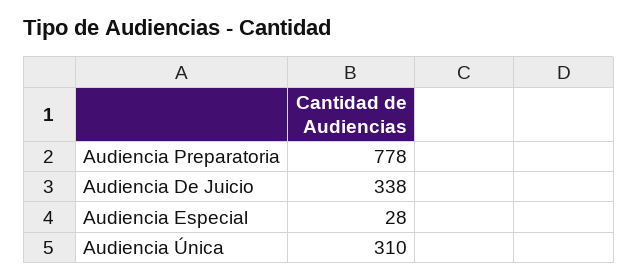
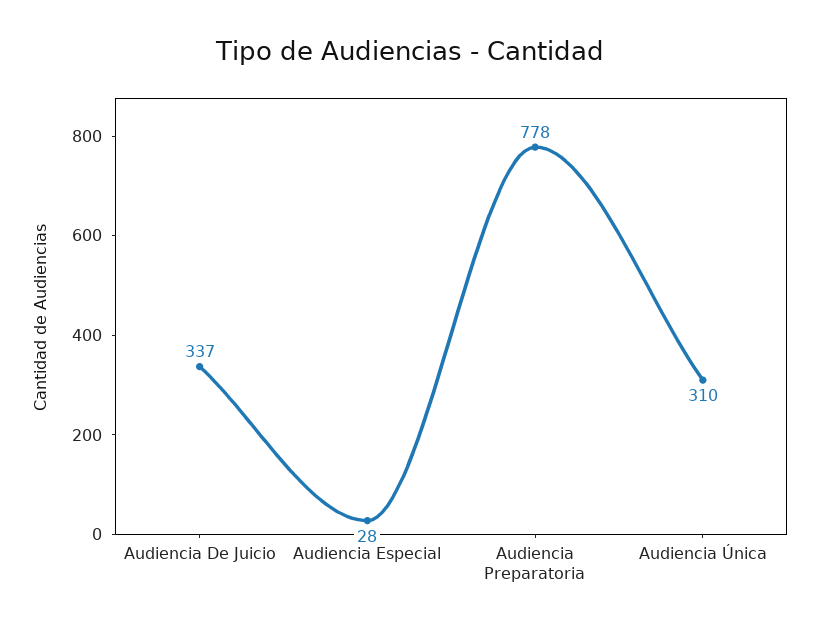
  {
    "Audiencia Preparatoria": 778,
-   "Audiencia De Juicio": 338,
+   "Audiencia De Juicio": 337,
    "Audiencia Especial": 28,
    "Audiencia Única": 310
  }

